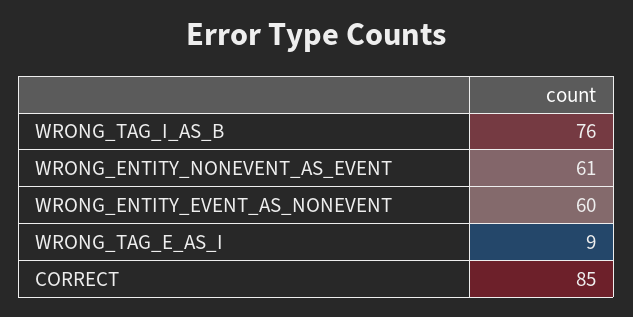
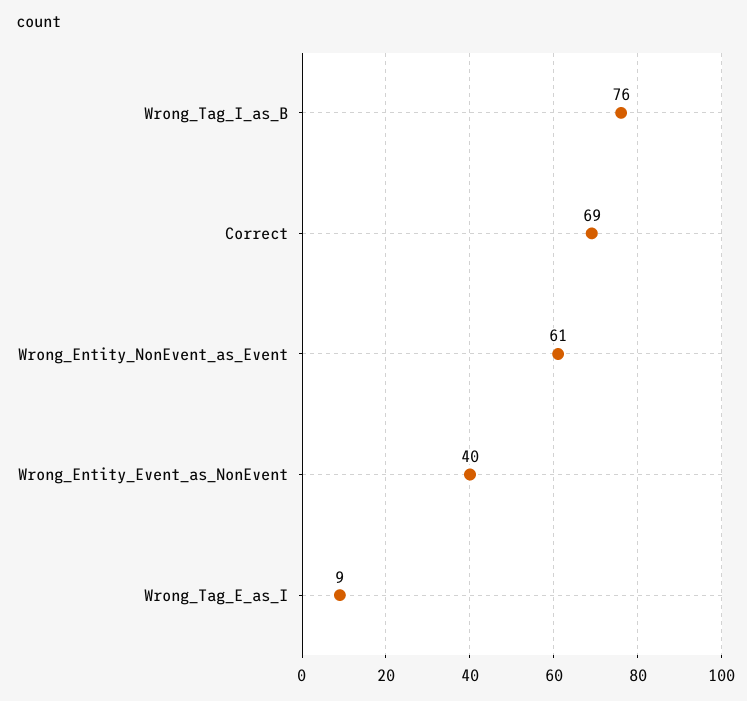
  {
    "WRONG_TAG_I_AS_B": 76,
    "WRONG_ENTITY_NONEVENT_AS_EVENT": 61,
-   "WRONG_ENTITY_EVENT_AS_NONEVENT": 60,
+   "WRONG_ENTITY_EVENT_AS_NONEVENT": 40,
    "WRONG_TAG_E_AS_I": 9,
-   "CORRECT": 85
+   "CORRECT": 69
  }

